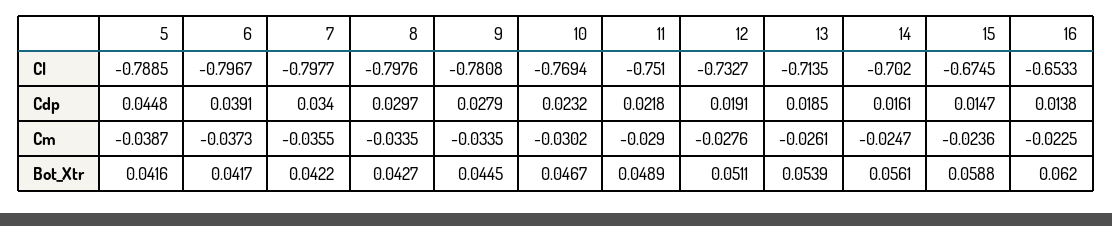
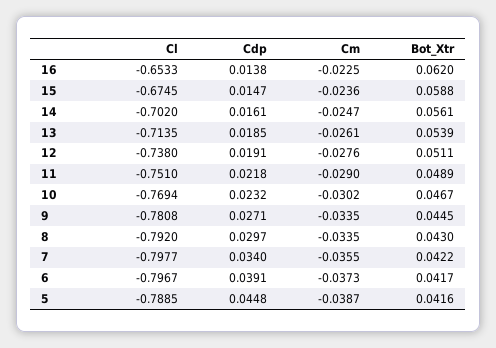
  {
    "5": {
      "Cl": -0.7885,
      "Cdp": 0.0448,
      "Cm": -0.0387,
      "Bot_Xtr": 0.0416
    },
    "6": {
      "Cl": -0.7967,
      "Cdp": 0.0391,
      "Cm": -0.0373,
      "Bot_Xtr": 0.0417
    },
    "7": {
      "Cl": -0.7977,
      "Cdp": 0.034,
      "Cm": -0.0355,
      "Bot_Xtr": 0.0422
    },
    "8": {
-     "Cl": -0.7976,
+     "Cl": -0.792,
      "Cdp": 0.0297,
      "Cm": -0.0335,
-     "Bot_Xtr": 0.0427
+     "Bot_Xtr": 0.043
    },
    "9": {
      "Cl": -0.7808,
-     "Cdp": 0.0279,
+     "Cdp": 0.0271,
      "Cm": -0.0335,
      "Bot_Xtr": 0.0445
    },
    "10": {
      "Cl": -0.7694,
      "Cdp": 0.0232,
      "Cm": -0.0302,
      "Bot_Xtr": 0.0467
    },
    "11": {
      "Cl": -0.751,
      "Cdp": 0.0218,
      "Cm": -0.029,
      "Bot_Xtr": 0.0489
    },
    "12": {
-     "Cl": -0.7327,
+     "Cl": -0.738,
      "Cdp": 0.0191,
      "Cm": -0.0276,
      "Bot_Xtr": 0.0511
    },
    "13": {
      "Cl": -0.7135,
      "Cdp": 0.0185,
      "Cm": -0.0261,
      "Bot_Xtr": 0.0539
    },
    "14": {
      "Cl": -0.702,
      "Cdp": 0.0161,
      "Cm": -0.0247,
      "Bot_Xtr": 0.0561
    },
    "15": {
      "Cl": -0.6745,
      "Cdp": 0.0147,
      "Cm": -0.0236,
      "Bot_Xtr": 0.0588
    },
    "16": {
      "Cl": -0.6533,
      "Cdp": 0.0138,
      "Cm": -0.0225,
      "Bot_Xtr": 0.062
    }
  }

